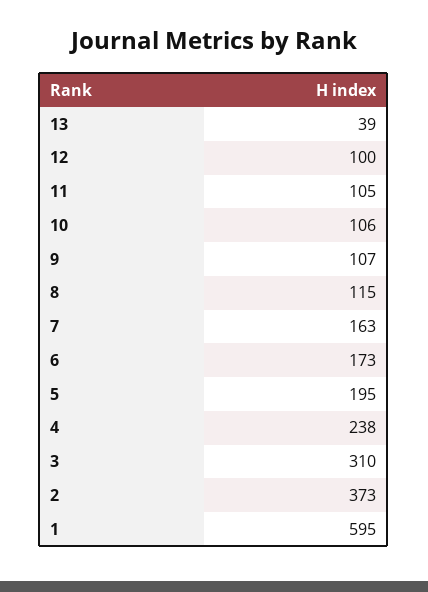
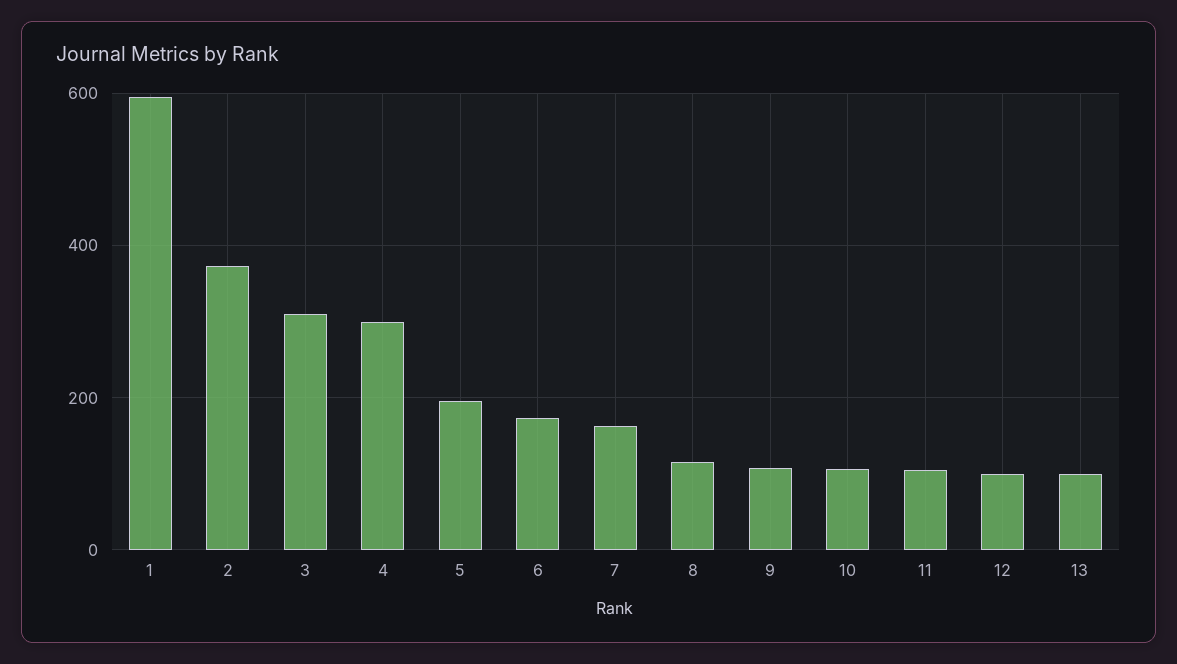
  {
-   "13": 39,
+   "13": 100,
    "12": 100,
    "11": 105,
    "10": 106,
    "9": 107,
    "8": 115,
    "7": 163,
    "6": 173,
    "5": 195,
-   "4": 238,
+   "4": 300,
    "3": 310,
    "2": 373,
    "1": 595
  }

